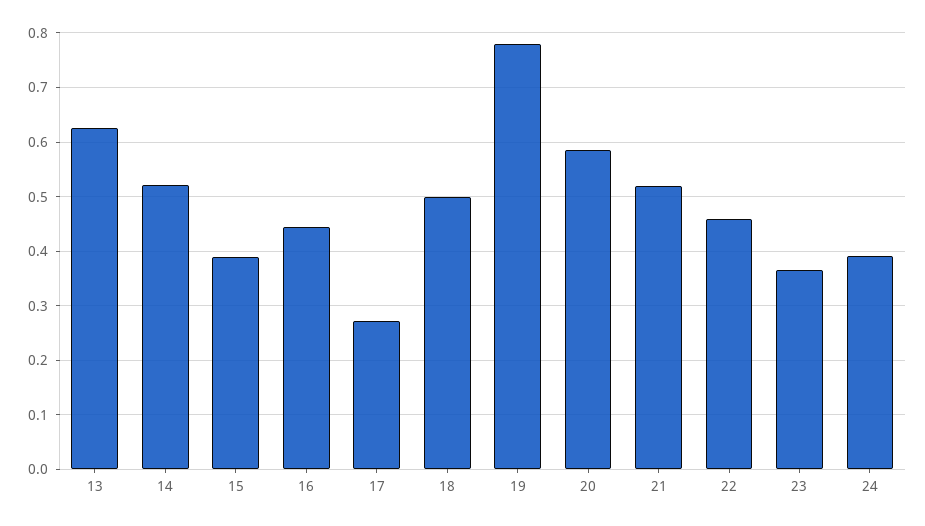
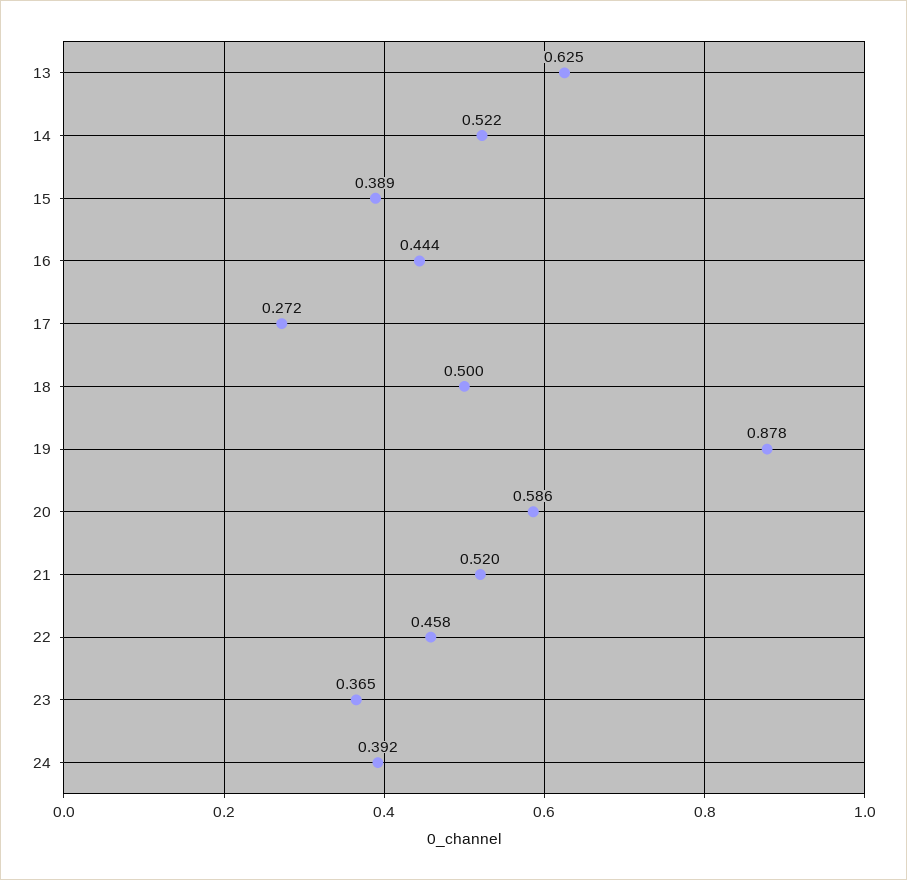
  {
    "13": 0.625,
    "14": 0.522,
    "15": 0.389,
    "16": 0.444,
    "17": 0.272,
    "18": 0.5,
-   "19": 0.78,
+   "19": 0.878,
    "20": 0.586,
    "21": 0.52,
    "22": 0.458,
    "23": 0.365,
    "24": 0.392
  }

